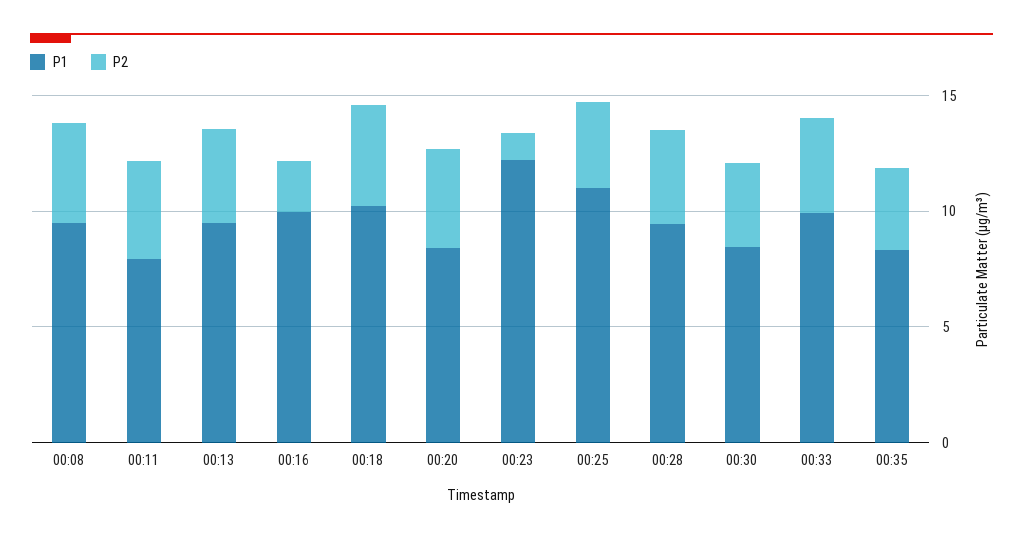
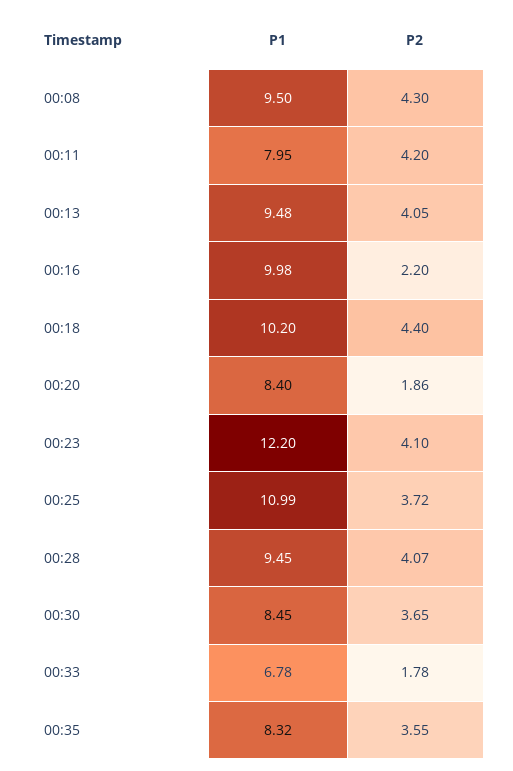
  {
    "P1": {
      "00:08": 9.5,
      "00:11": 7.95,
      "00:13": 9.48,
      "00:16": 9.98,
      "00:18": 10.2,
      "00:20": 8.4,
      "00:23": 12.2,
      "00:25": 10.99,
      "00:28": 9.45,
      "00:30": 8.45,
-     "00:33": 10,
+     "00:33": 6.78,
      "00:35": 8.32
    },
    "P2": {
      "00:08": 4.3,
      "00:11": 4.2,
      "00:13": 4.05,
      "00:16": 2.2,
      "00:18": 4.4,
-     "00:20": 4,
+     "00:20": 1.86,
-     "00:23": 1,
+     "00:23": 4.1,
      "00:25": 3.72,
      "00:28": 4.07,
      "00:30": 3.65,
-     "00:33": 4,
+     "00:33": 1.78,
      "00:35": 3.55
    }
  }

